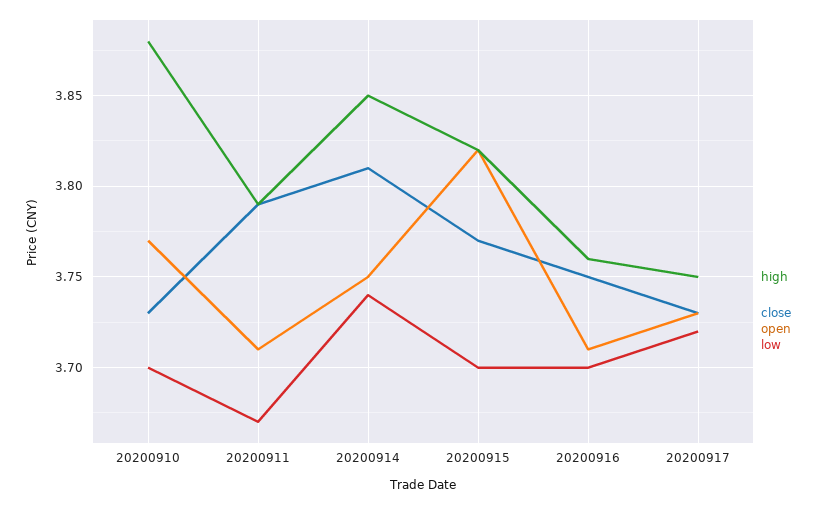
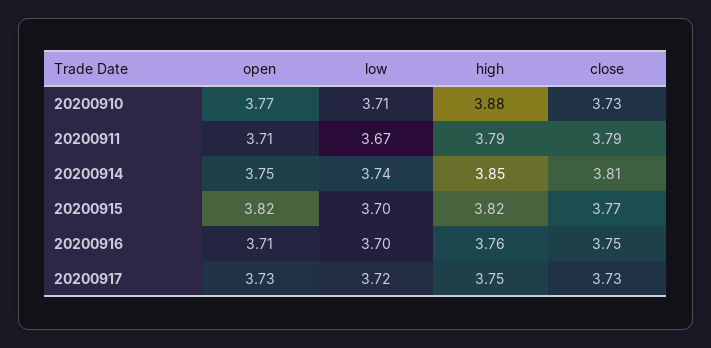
  {
    "high": {
      "20200910": 3.88,
      "20200911": 3.79,
      "20200914": 3.85,
      "20200915": 3.82,
      "20200916": 3.76,
      "20200917": 3.75
    },
    "close": {
      "20200910": 3.73,
      "20200911": 3.79,
      "20200914": 3.81,
      "20200915": 3.77,
      "20200916": 3.75,
      "20200917": 3.73
    },
    "open": {
      "20200910": 3.77,
      "20200911": 3.71,
      "20200914": 3.75,
      "20200915": 3.82,
      "20200916": 3.71,
      "20200917": 3.73
    },
    "low": {
-     "20200910": 3.7,
+     "20200910": 3.71,
      "20200911": 3.67,
      "20200914": 3.74,
      "20200915": 3.7,
      "20200916": 3.7,
      "20200917": 3.72
    }
  }

